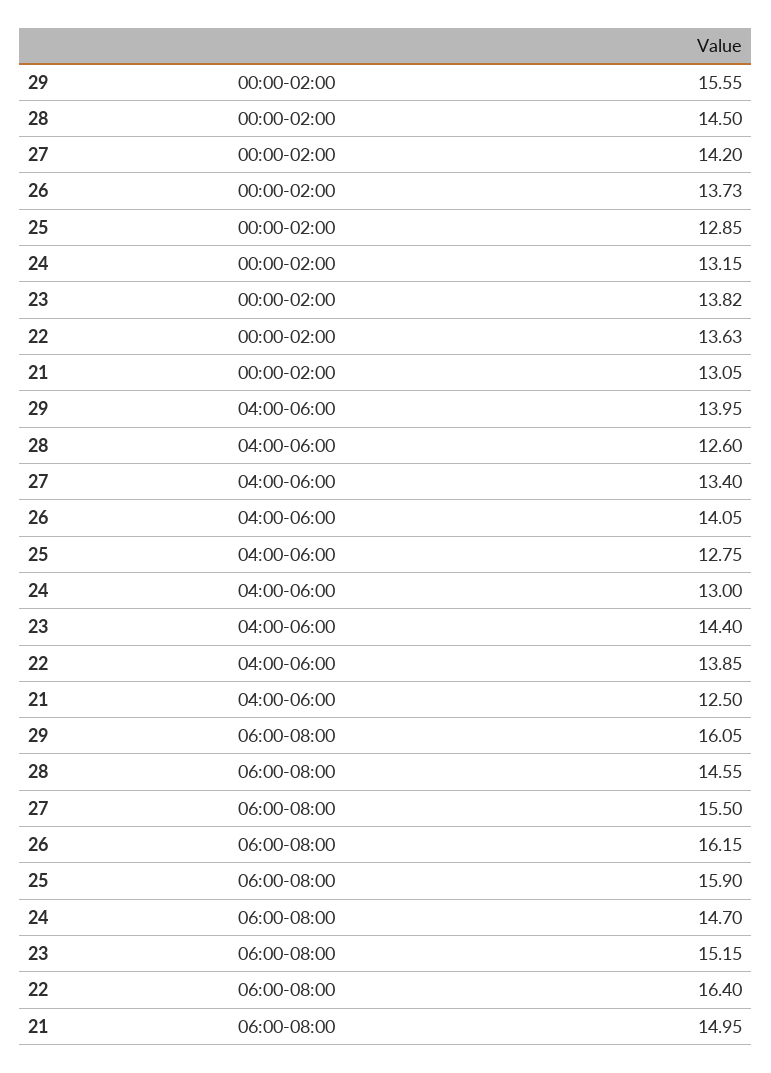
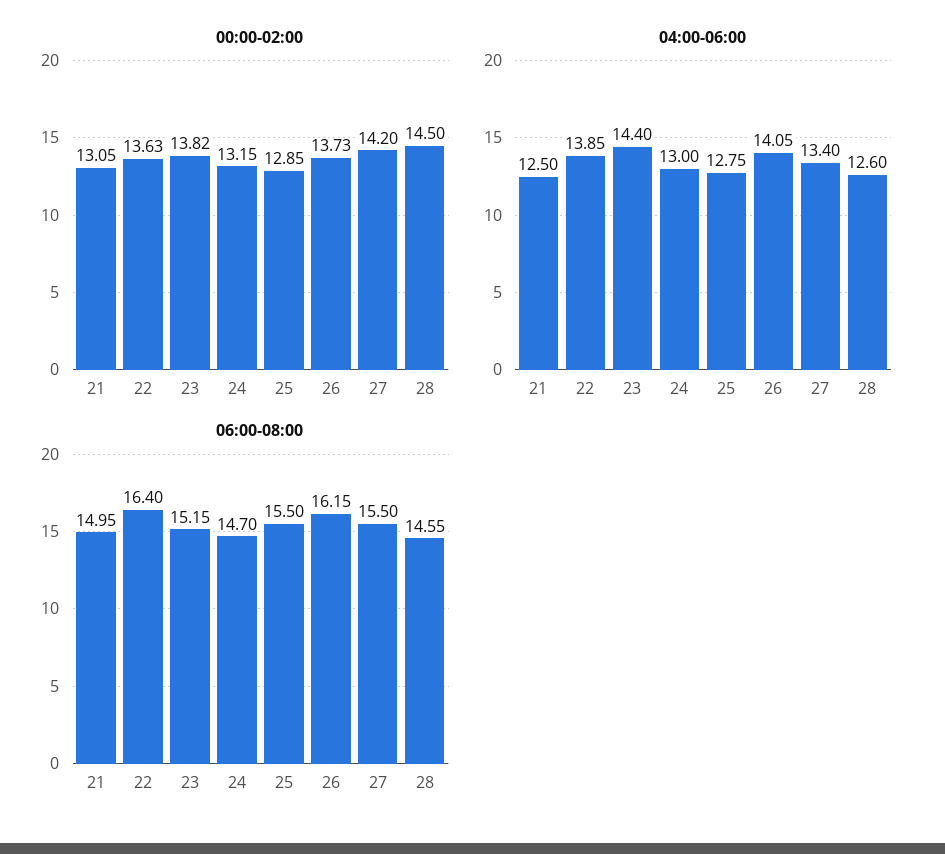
  {
    "00:00-02:00": {
-     "29": 15.55,
      "28": 14.5,
      "27": 14.2,
      "26": 13.73,
      "25": 12.85,
      "24": 13.15,
      "23": 13.82,
      "22": 13.63,
      "21": 13.05
    },
    "04:00-06:00": {
-     "29": 13.95,
      "28": 12.6,
      "27": 13.4,
      "26": 14.05,
      "25": 12.75,
      "24": 13,
      "23": 14.4,
      "22": 13.85,
      "21": 12.5
    },
    "06:00-08:00": {
-     "29": 16.05,
      "28": 14.55,
      "27": 15.5,
      "26": 16.15,
-     "25": 15.9,
+     "25": 15.5,
      "24": 14.7,
      "23": 15.15,
      "22": 16.4,
      "21": 14.95
    }
  }

